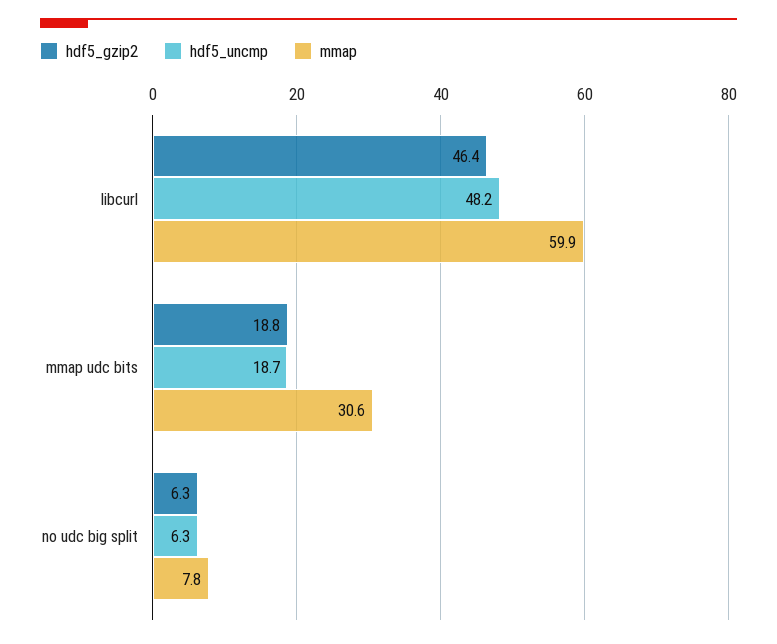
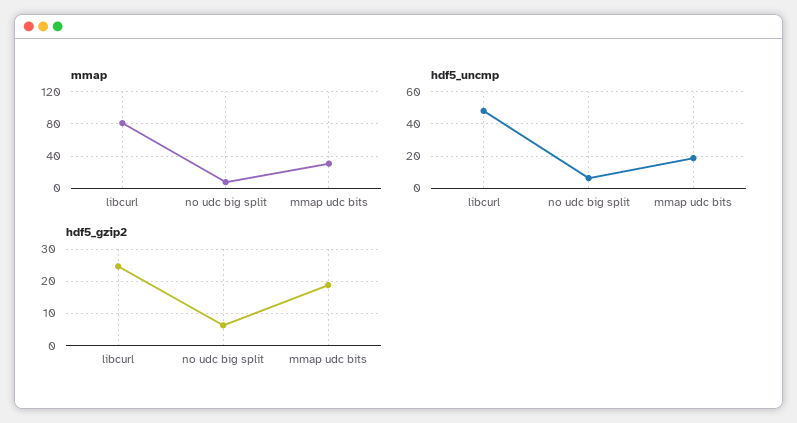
  {
    "hdf5_gzip2": {
-     "libcurl": 46.4,
+     "libcurl": 24,
      "mmap udc bits": 18.8,
      "no udc big split": 6.3
    },
    "hdf5_uncmp": {
      "libcurl": 48.2,
      "mmap udc bits": 18.7,
      "no udc big split": 6.3
    },
    "mmap": {
-     "libcurl": 59.9,
+     "libcurl": 80,
      "mmap udc bits": 30.6,
      "no udc big split": 7.8
    }
  }

